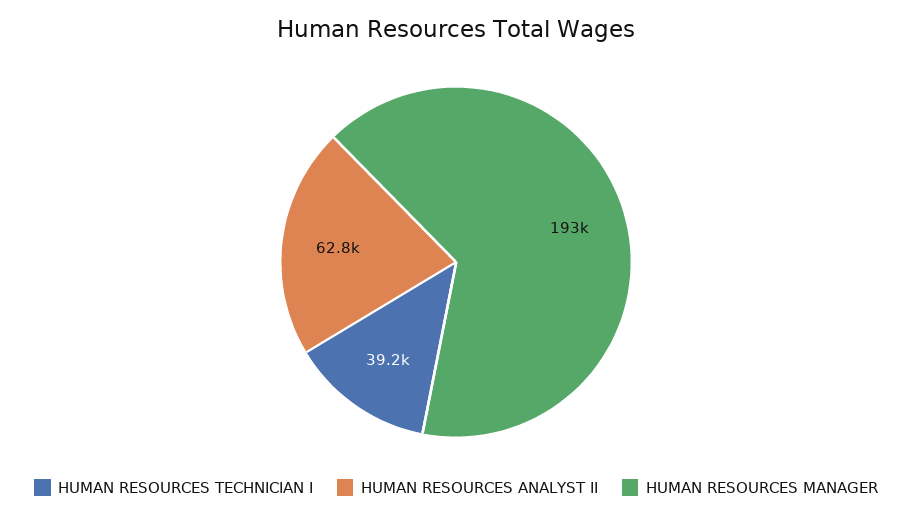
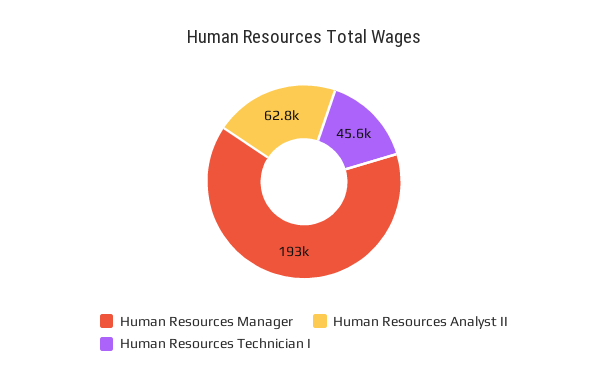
  {
-   "HUMAN RESOURCES TECHNICIAN I": 39200,
+   "HUMAN RESOURCES TECHNICIAN I": 45600,
    "HUMAN RESOURCES ANALYST II": 62800,
    "HUMAN RESOURCES MANAGER": 193000
  }

